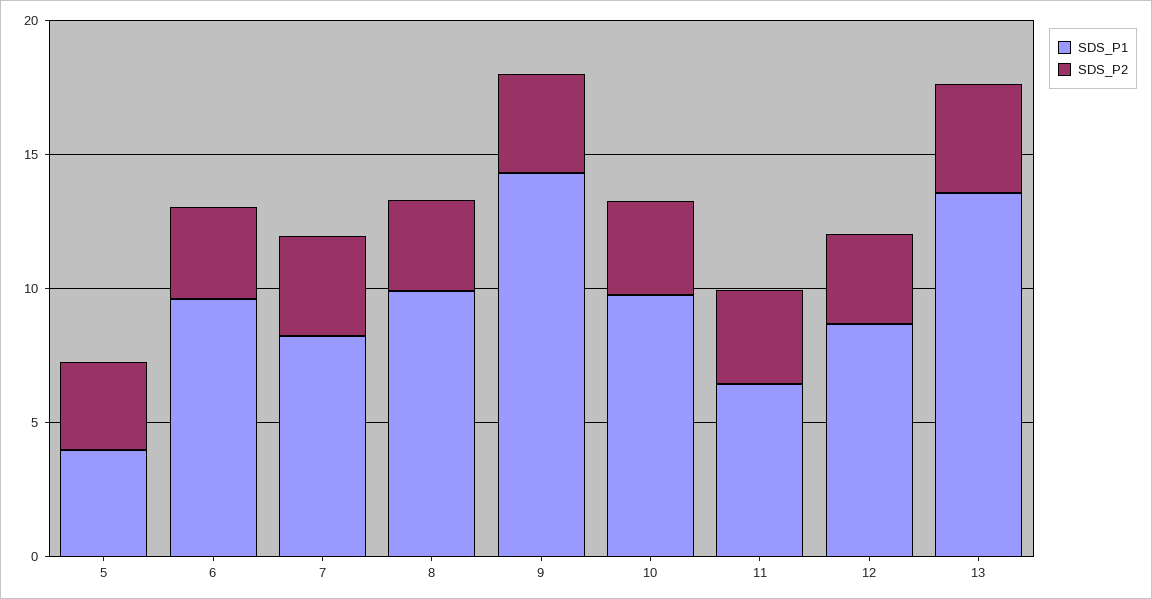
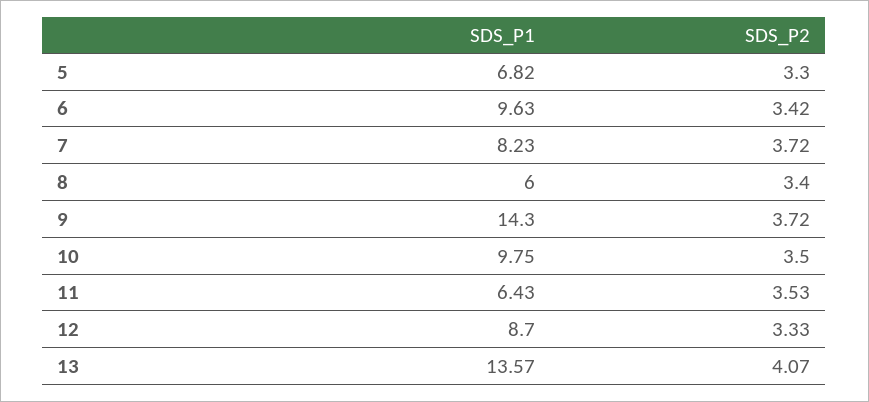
  {
    "SDS_P1": {
-     "5": 4,
+     "5": 6.82,
      "6": 9.63,
      "7": 8.23,
-     "8": 10,
+     "8": 6,
      "9": 14.3,
      "10": 9.75,
      "11": 6.43,
      "12": 8.7,
      "13": 13.57
    },
    "SDS_P2": {
      "5": 3.3,
      "6": 3.42,
      "7": 3.72,
      "8": 3.4,
      "9": 3.72,
      "10": 3.5,
      "11": 3.53,
      "12": 3.33,
      "13": 4.07
    }
  }

